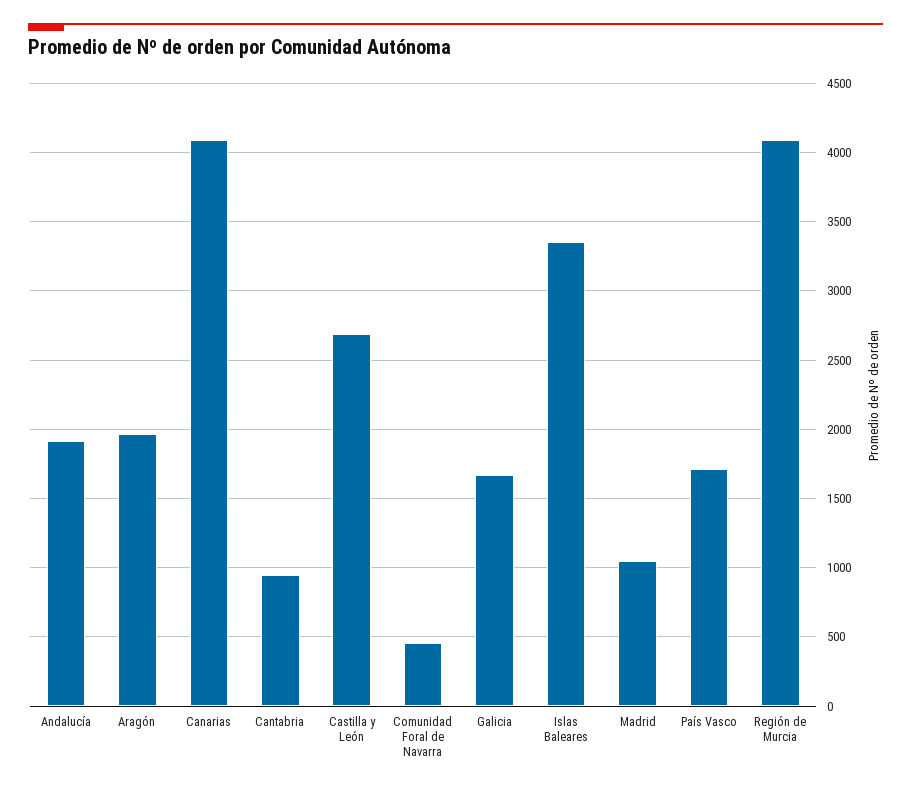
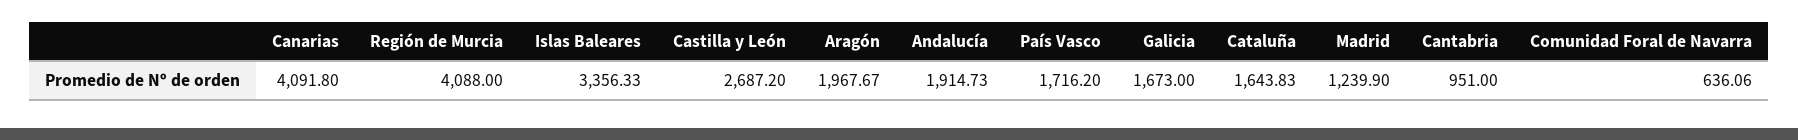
  {
    "Andalucía": 1914.73,
    "Aragón": 1967.67,
    "Canarias": 4091.8,
    "Cantabria": 951,
    "Castilla y León": 2687.2,
-   "Comunidad Foral de Navarra": 450,
+   "Comunidad Foral de Navarra": 636.06,
    "Galicia": 1673,
    "Islas Baleares": 3356.33,
-   "Madrid": 1050,
+   "Madrid": 1239.9,
    "País Vasco": 1716.2,
-   "Región de Murcia": 4088
+   "Región de Murcia": 4088,
+   "Cataluña": 1643.83
  }

